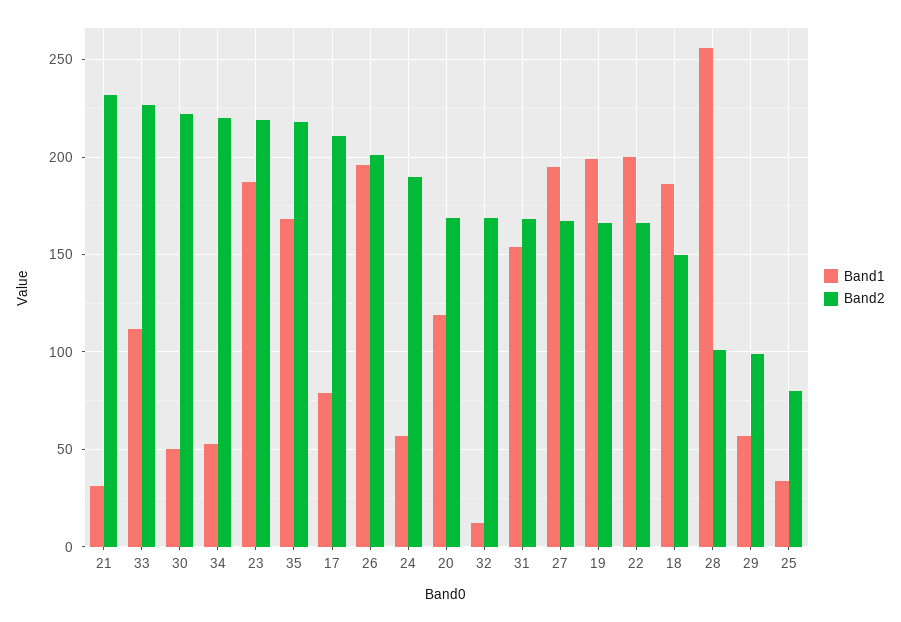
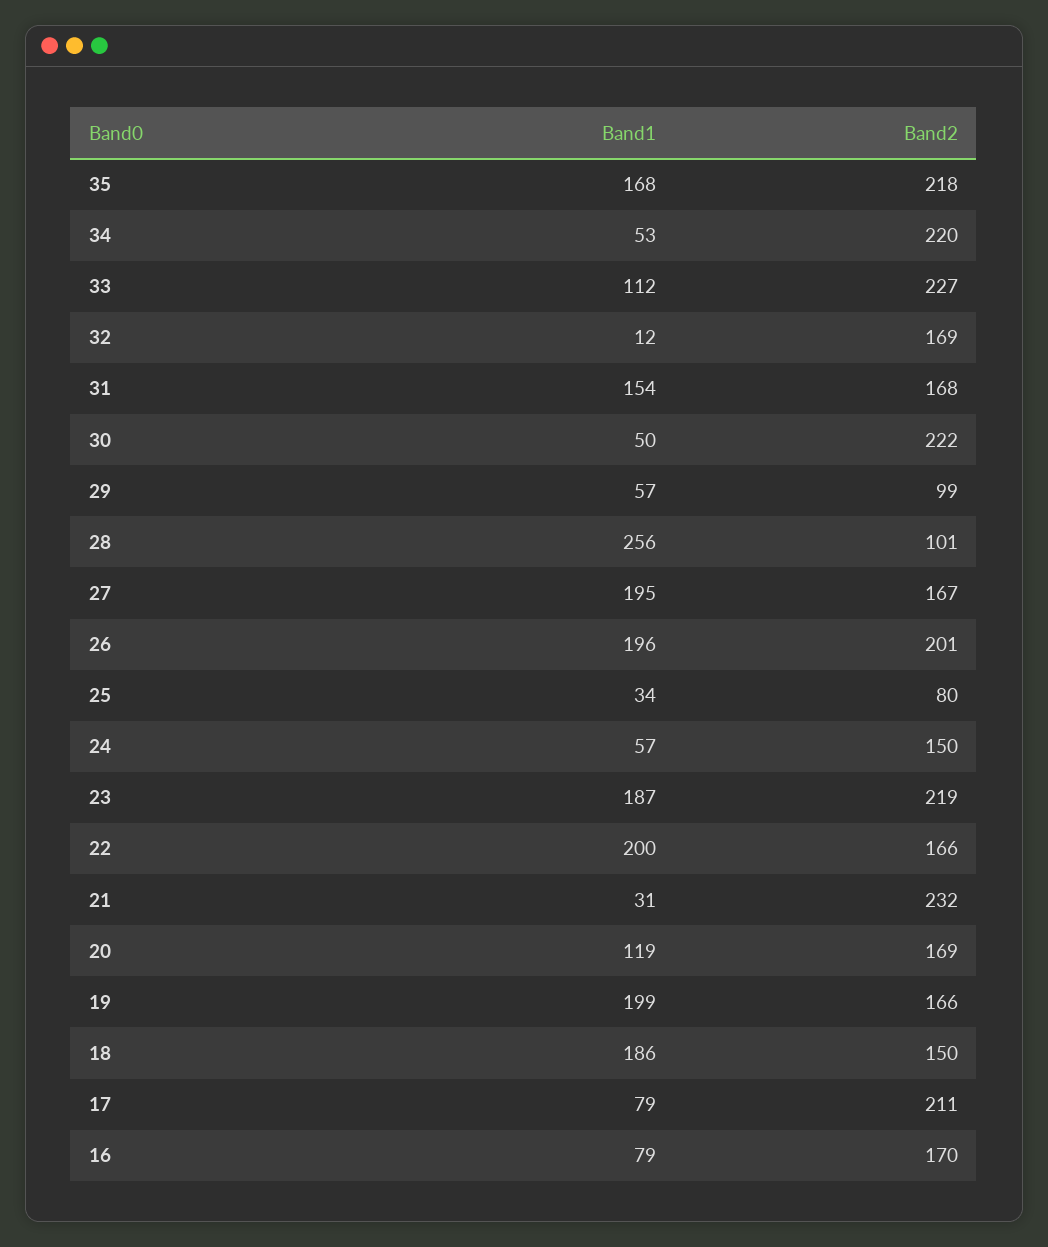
  {
    "Band1": {
      "21": 31,
      "33": 112,
      "30": 50,
      "34": 53,
      "23": 187,
      "35": 168,
      "17": 79,
      "26": 196,
      "24": 57,
      "20": 119,
      "32": 12,
      "31": 154,
      "27": 195,
      "19": 199,
      "22": 200,
      "18": 186,
      "28": 256,
      "29": 57,
-     "25": 34
+     "25": 34,
+     "16": 79
    },
    "Band2": {
      "21": 232,
      "33": 227,
      "30": 222,
      "34": 220,
      "23": 219,
      "35": 218,
      "17": 211,
      "26": 201,
-     "24": 190,
+     "24": 150,
      "20": 169,
      "32": 169,
      "31": 168,
      "27": 167,
      "19": 166,
      "22": 166,
      "18": 150,
      "28": 101,
      "29": 99,
-     "25": 80
+     "25": 80,
+     "16": 170
    }
  }

